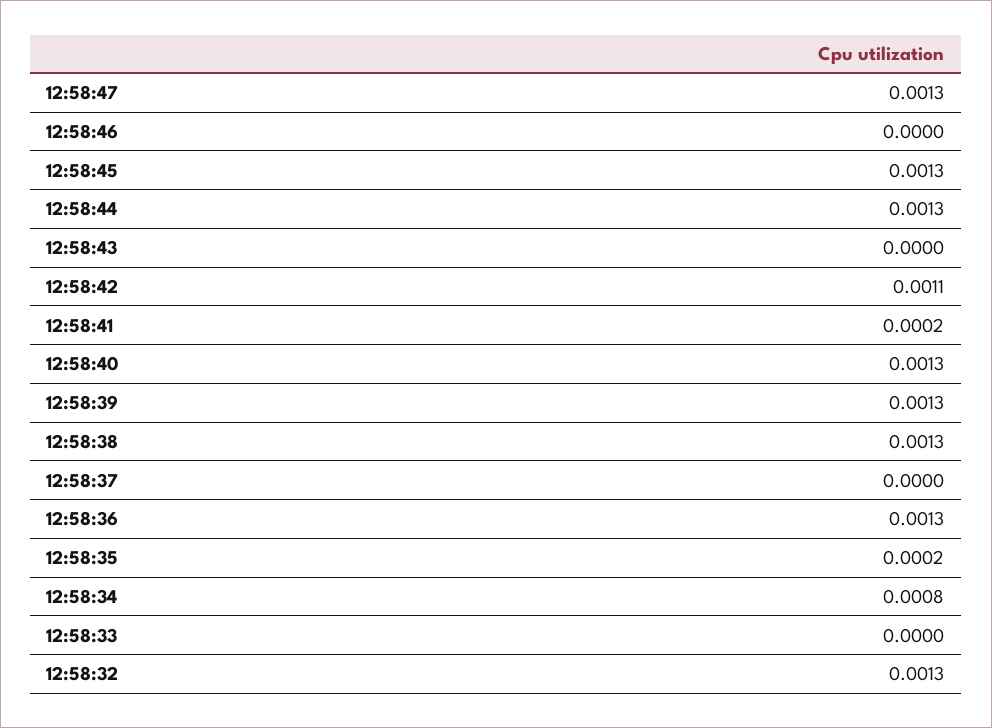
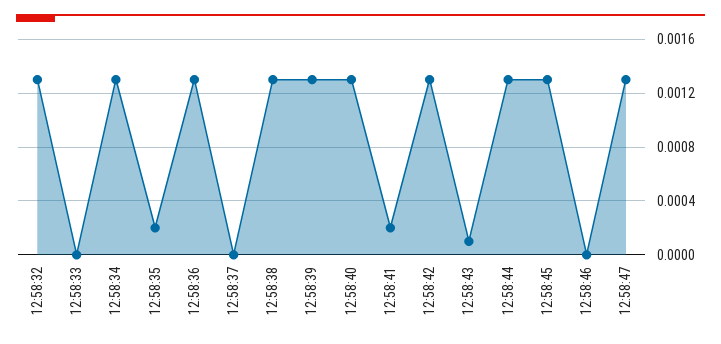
  {
    "12:58:47": 0.0013,
    "12:58:46": 0,
    "12:58:45": 0.0013,
    "12:58:44": 0.0013,
-   "12:58:43": 0,
+   "12:58:43": 0.0001,
-   "12:58:42": 0.0011,
+   "12:58:42": 0.0013,
    "12:58:41": 0.0002,
    "12:58:40": 0.0013,
    "12:58:39": 0.0013,
    "12:58:38": 0.0013,
    "12:58:37": 0,
    "12:58:36": 0.0013,
    "12:58:35": 0.0002,
-   "12:58:34": 0.0008,
+   "12:58:34": 0.0013,
    "12:58:33": 0,
    "12:58:32": 0.0013
  }

